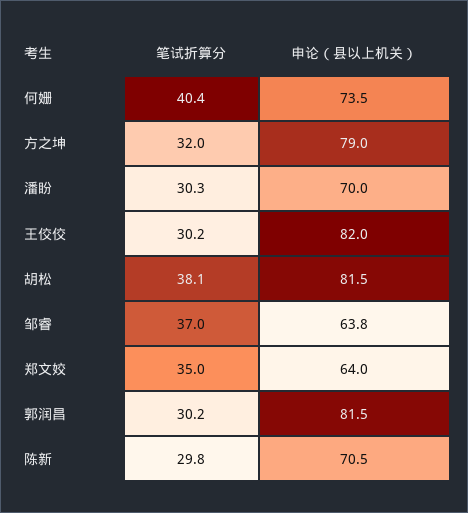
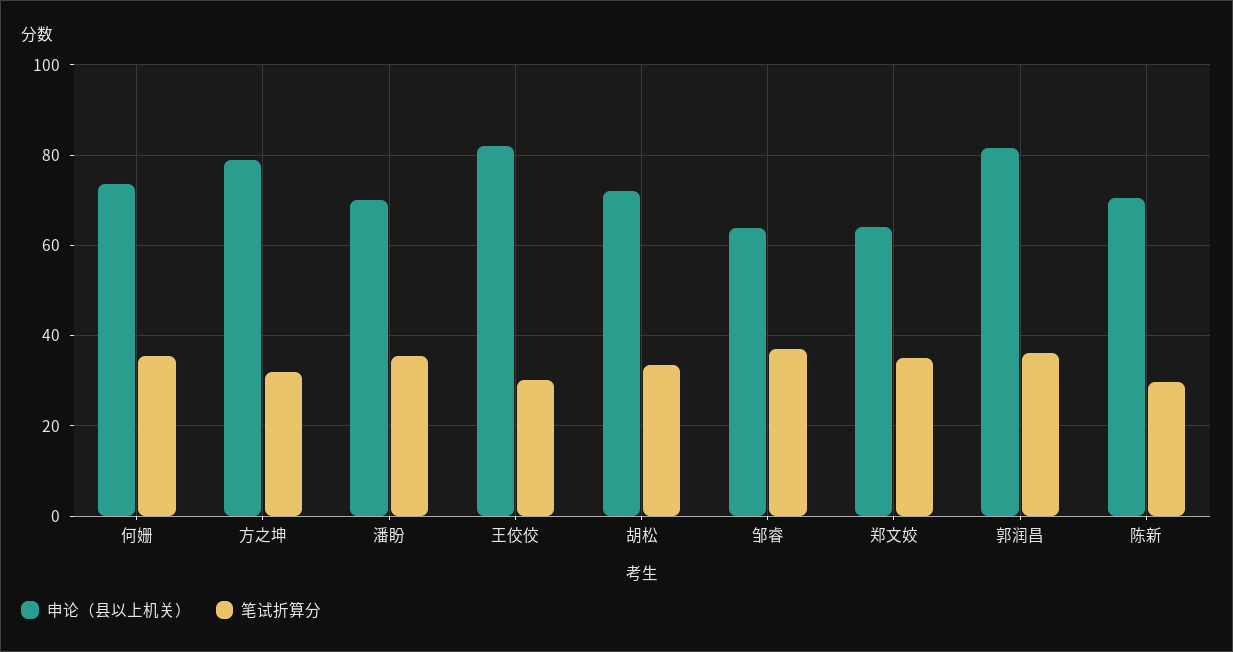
  {
    "笔试折算分": {
-     "何姗": 40.4,
+     "何姗": 36,
      "方之坤": 32,
-     "潘盼": 30.3,
+     "潘盼": 36,
      "王佼佼": 30.2,
-     "胡松": 38.1,
+     "胡松": 34,
      "邹睿": 37,
      "郑文姣": 35,
-     "郭润昌": 30.2,
+     "郭润昌": 36,
      "陈新": 29.8
    },
    "申论（县以上机关）": {
      "何姗": 73.5,
      "方之坤": 79,
      "潘盼": 70,
      "王佼佼": 82,
-     "胡松": 81.5,
+     "胡松": 72,
      "邹睿": 63.8,
      "郑文姣": 64,
      "郭润昌": 81.5,
      "陈新": 70.5
    }
  }

